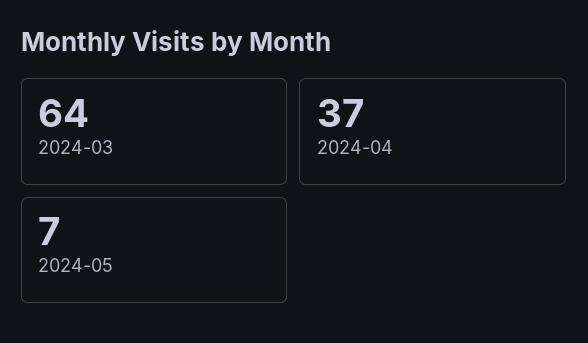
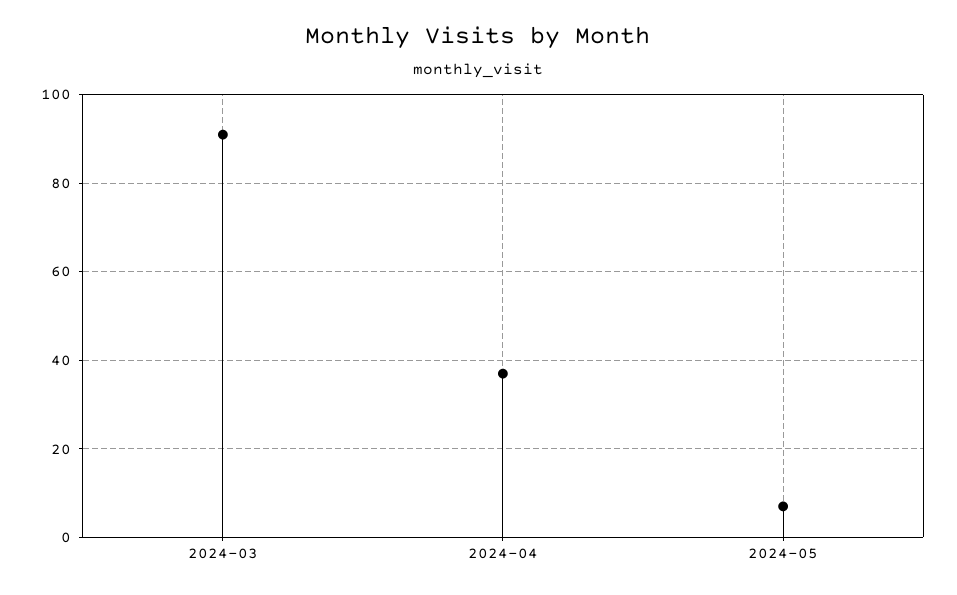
  {
-   "2024-03": 64,
+   "2024-03": 90,
    "2024-04": 37,
    "2024-05": 7
  }

